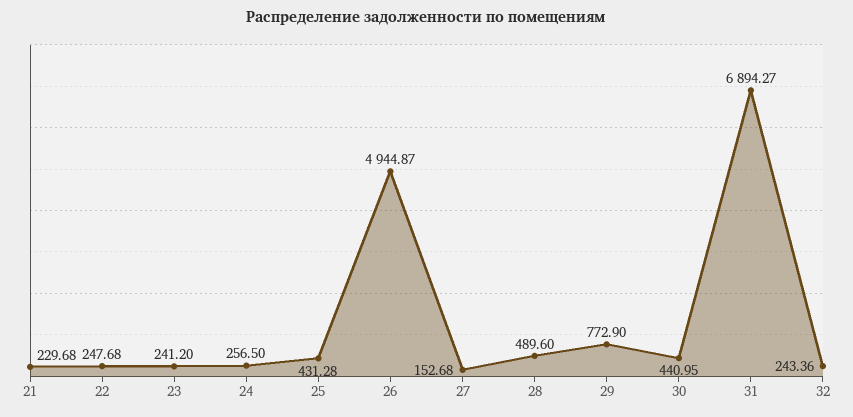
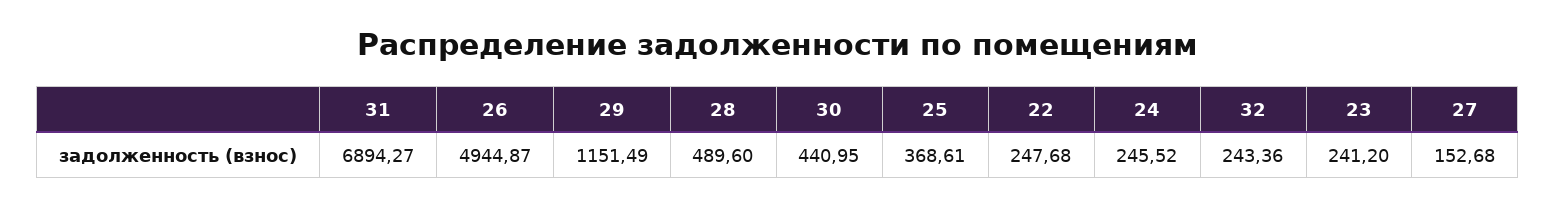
  {
-   "21": 229.68,
    "22": 247.68,
    "23": 241.2,
-   "24": 256.5,
+   "24": 245.52,
-   "25": 431.28,
+   "25": 368.61,
    "26": 4944.87,
    "27": 152.68,
    "28": 489.6,
-   "29": 772.9,
+   "29": 1151.49,
    "30": 440.95,
    "31": 6894.27,
    "32": 243.36
  }

